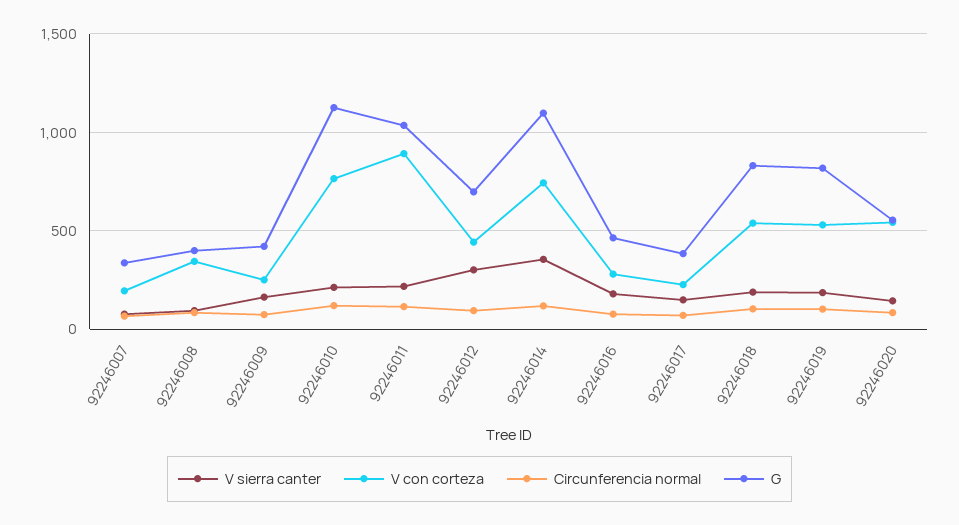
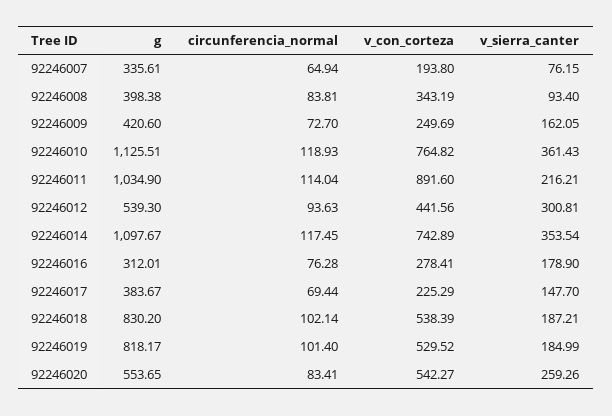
  {
    "V sierra canter": {
      "92246007": 76.15,
      "92246008": 93.4,
      "92246009": 162.05,
-     "92246010": 200,
+     "92246010": 361.43,
      "92246011": 216.21,
      "92246012": 300.81,
      "92246014": 353.54,
      "92246016": 178.9,
      "92246017": 147.7,
      "92246018": 187.21,
      "92246019": 184.99,
-     "92246020": 150
+     "92246020": 259.26
    },
    "V con corteza": {
      "92246007": 193.8,
      "92246008": 343.19,
      "92246009": 249.69,
      "92246010": 764.82,
      "92246011": 891.6,
      "92246012": 441.56,
      "92246014": 742.89,
      "92246016": 278.41,
      "92246017": 225.29,
      "92246018": 538.39,
      "92246019": 529.52,
      "92246020": 542.27
    },
    "Circunferencia normal": {
      "92246007": 64.94,
      "92246008": 83.81,
      "92246009": 72.7,
      "92246010": 118.93,
      "92246011": 114.04,
      "92246012": 93.63,
      "92246014": 117.45,
      "92246016": 76.28,
      "92246017": 69.44,
      "92246018": 102.14,
      "92246019": 101.4,
      "92246020": 83.41
    },
    "G": {
      "92246007": 335.61,
      "92246008": 398.38,
      "92246009": 420.6,
      "92246010": 1125.51,
      "92246011": 1034.9,
-     "92246012": 700,
+     "92246012": 539.3,
      "92246014": 1097.67,
-     "92246016": 450,
+     "92246016": 312.01,
      "92246017": 383.67,
      "92246018": 830.2,
      "92246019": 818.17,
      "92246020": 553.65
    }
  }

